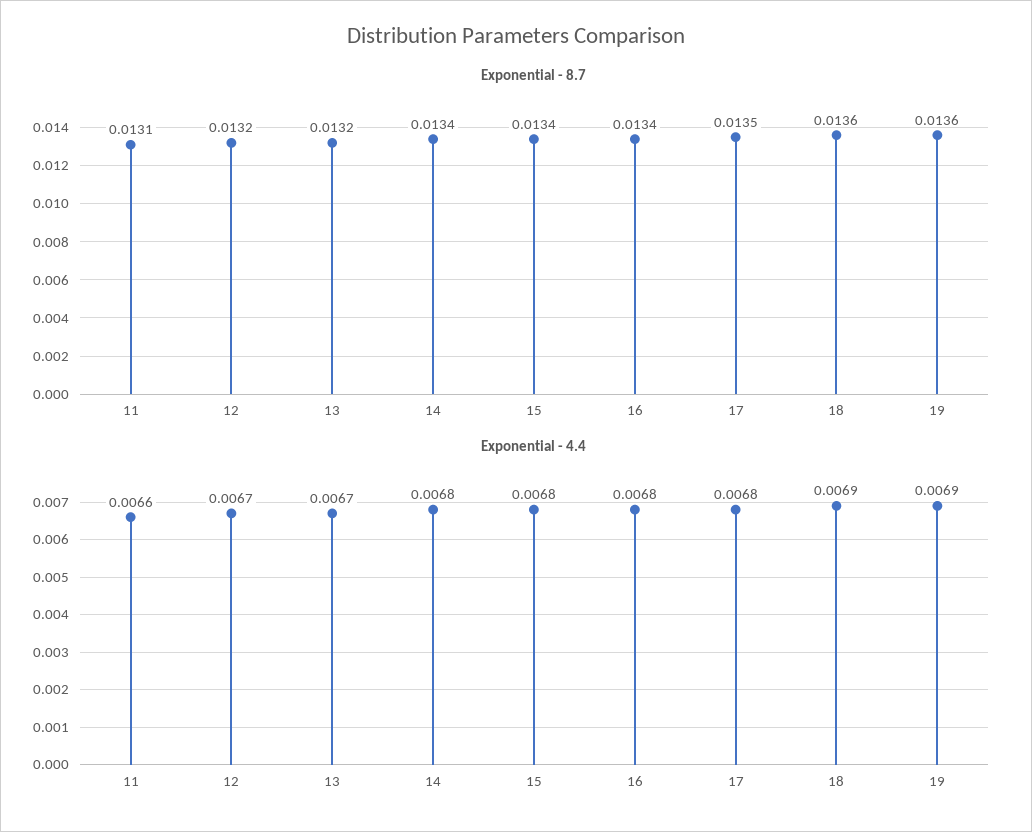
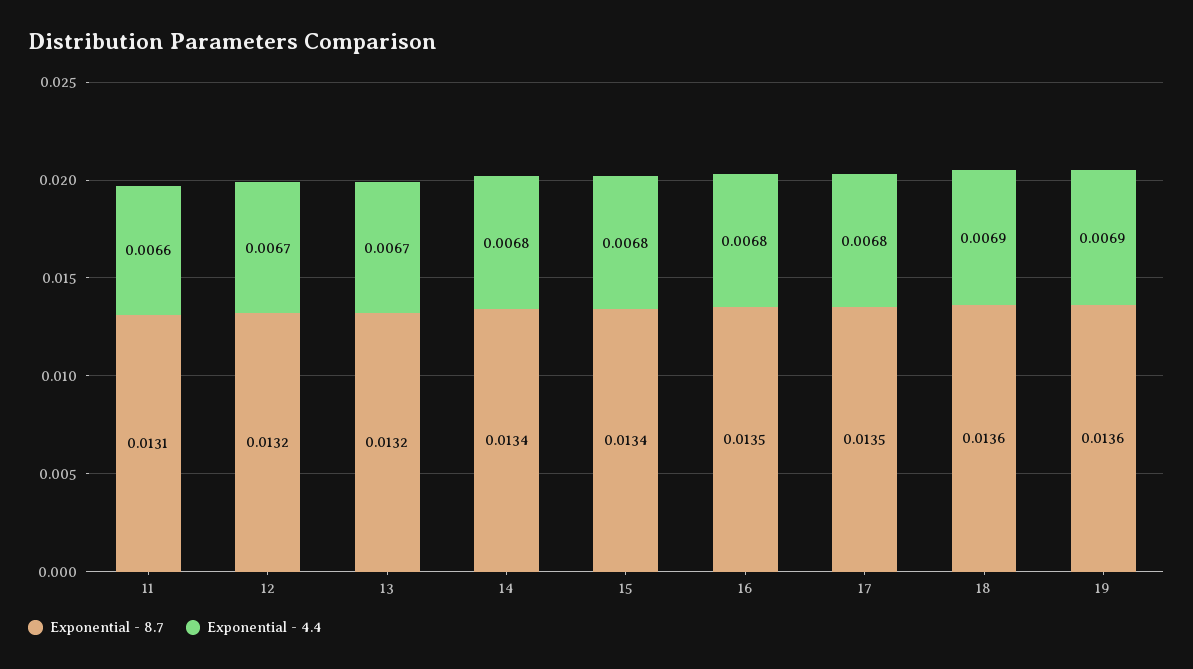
  {
    "Exponential - 8.7": {
      "11": 0.0131,
      "12": 0.0132,
      "13": 0.0132,
      "14": 0.0134,
      "15": 0.0134,
-     "16": 0.0134,
+     "16": 0.0135,
      "17": 0.0135,
      "18": 0.0136,
      "19": 0.0136
    },
    "Exponential - 4.4": {
      "11": 0.0066,
      "12": 0.0067,
      "13": 0.0067,
      "14": 0.0068,
      "15": 0.0068,
      "16": 0.0068,
      "17": 0.0068,
      "18": 0.0069,
      "19": 0.0069
    }
  }

